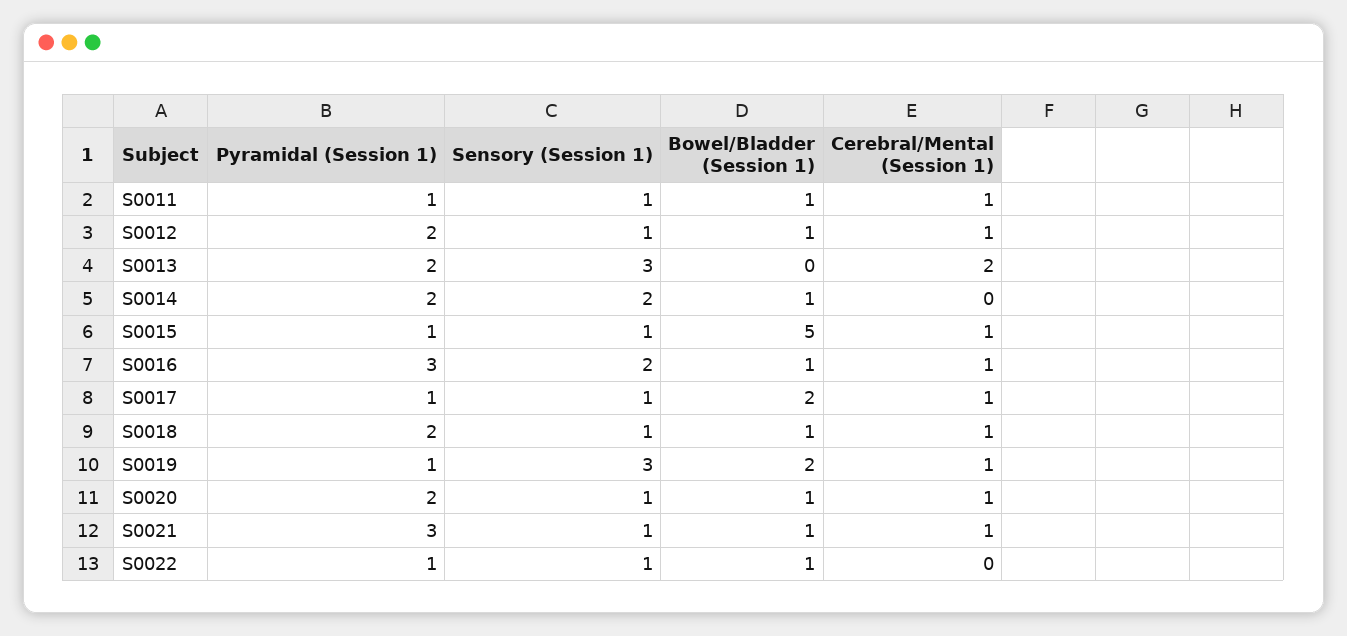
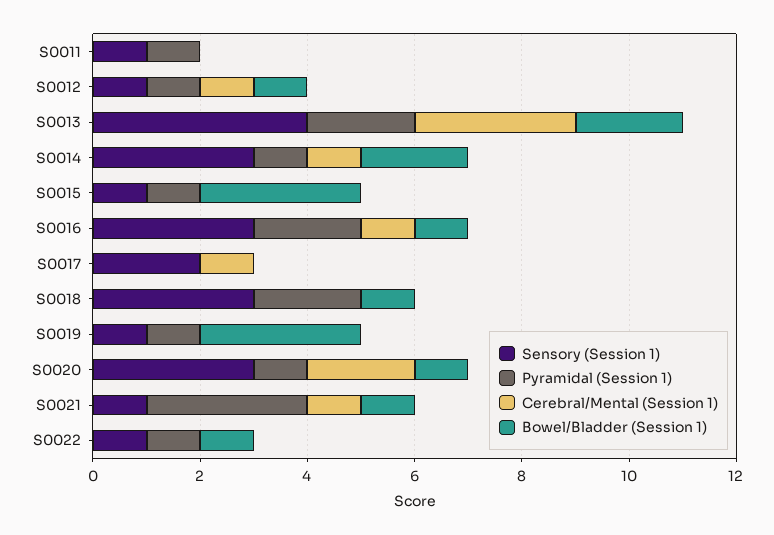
  {
    "Pyramidal (Session 1)": {
      "S0011": 1,
-     "S0012": 2,
+     "S0012": 1,
      "S0013": 2,
-     "S0014": 2,
+     "S0014": 1,
      "S0015": 1,
-     "S0016": 3,
+     "S0016": 2,
-     "S0017": 1,
+     "S0017": 0,
      "S0018": 2,
      "S0019": 1,
-     "S0020": 2,
+     "S0020": 1,
      "S0021": 3,
      "S0022": 1
    },
    "Sensory (Session 1)": {
      "S0011": 1,
      "S0012": 1,
-     "S0013": 3,
+     "S0013": 4,
-     "S0014": 2,
+     "S0014": 3,
      "S0015": 1,
-     "S0016": 2,
+     "S0016": 3,
-     "S0017": 1,
+     "S0017": 2,
-     "S0018": 1,
+     "S0018": 3,
-     "S0019": 3,
+     "S0019": 1,
-     "S0020": 1,
+     "S0020": 3,
      "S0021": 1,
      "S0022": 1
    },
    "Bowel/Bladder (Session 1)": {
-     "S0011": 1,
+     "S0011": 0,
      "S0012": 1,
-     "S0013": 0,
+     "S0013": 2,
-     "S0014": 1,
+     "S0014": 2,
-     "S0015": 5,
+     "S0015": 3,
      "S0016": 1,
-     "S0017": 2,
+     "S0017": 0,
      "S0018": 1,
-     "S0019": 2,
+     "S0019": 3,
      "S0020": 1,
      "S0021": 1,
      "S0022": 1
    },
    "Cerebral/Mental (Session 1)": {
-     "S0011": 1,
+     "S0011": 0,
      "S0012": 1,
-     "S0013": 2,
+     "S0013": 3,
-     "S0014": 0,
+     "S0014": 1,
-     "S0015": 1,
+     "S0015": 0,
      "S0016": 1,
      "S0017": 1,
-     "S0018": 1,
+     "S0018": 0,
-     "S0019": 1,
+     "S0019": 0,
-     "S0020": 1,
+     "S0020": 2,
      "S0021": 1,
      "S0022": 0
    }
  }

